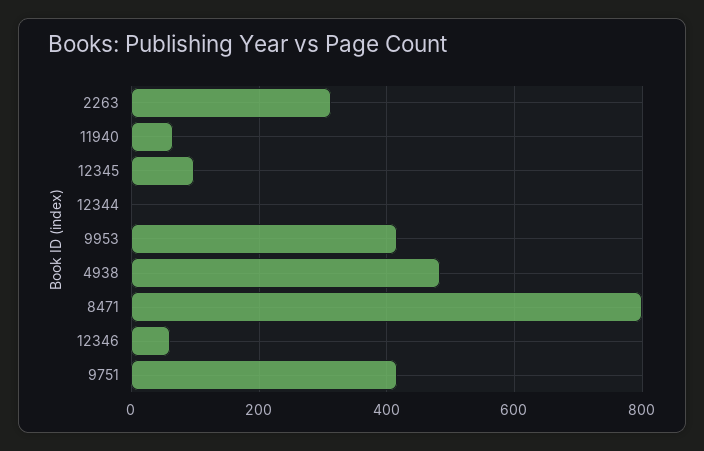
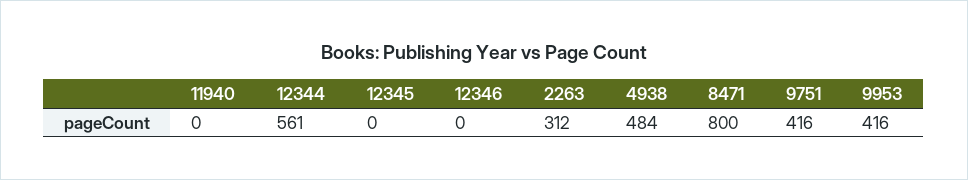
  {
    "2263": 312,
-   "11940": 60,
+   "11940": 0,
-   "12345": 100,
+   "12345": 0,
-   "12344": 0,
+   "12344": 561,
    "9953": 416,
    "4938": 484,
    "8471": 800,
-   "12346": 60,
+   "12346": 0,
    "9751": 416
  }

